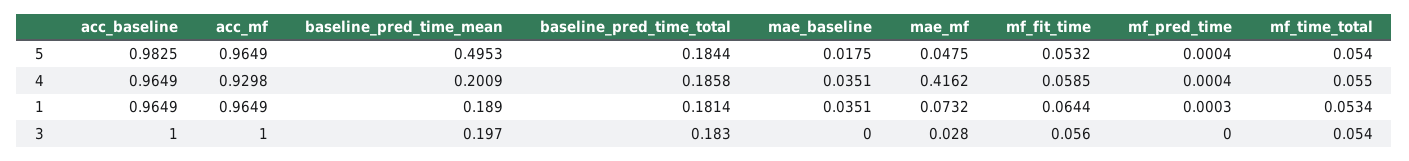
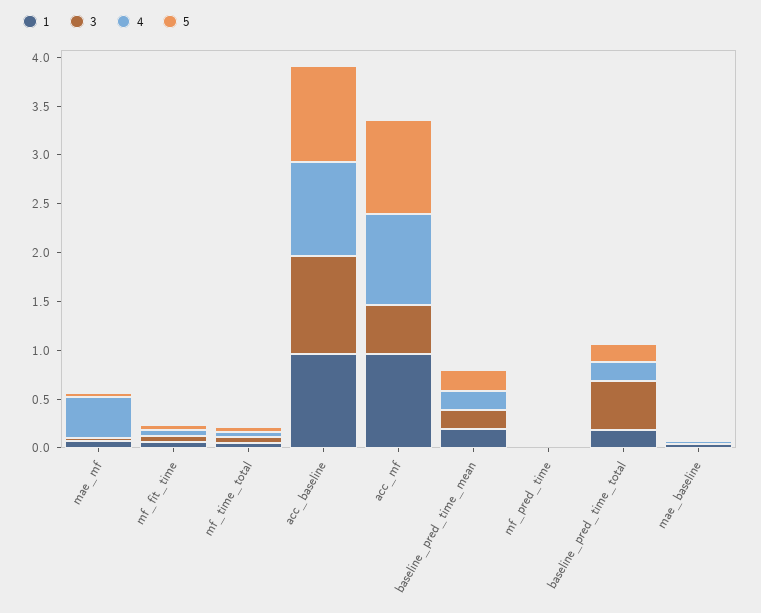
  {
    "5": {
      "acc_baseline": 0.9825,
      "acc_mf": 0.9649,
-     "baseline_pred_time_mean": 0.4953,
+     "baseline_pred_time_mean": 0.2,
      "baseline_pred_time_total": 0.1844,
      "mae_baseline": 0.0175,
      "mae_mf": 0.0475,
      "mf_fit_time": 0.0532,
      "mf_pred_time": 0.0004,
      "mf_time_total": 0.054
    },
    "4": {
      "acc_baseline": 0.9649,
      "acc_mf": 0.9298,
      "baseline_pred_time_mean": 0.2009,
      "baseline_pred_time_total": 0.1858,
      "mae_baseline": 0.0351,
      "mae_mf": 0.4162,
      "mf_fit_time": 0.0585,
      "mf_pred_time": 0.0004,
      "mf_time_total": 0.055
    },
    "1": {
      "acc_baseline": 0.9649,
      "acc_mf": 0.9649,
      "baseline_pred_time_mean": 0.189,
      "baseline_pred_time_total": 0.1814,
      "mae_baseline": 0.0351,
      "mae_mf": 0.0732,
      "mf_fit_time": 0.0644,
      "mf_pred_time": 0.0003,
      "mf_time_total": 0.0534
    },
    "3": {
      "acc_baseline": 1,
-     "acc_mf": 1,
+     "acc_mf": 0.5,
      "baseline_pred_time_mean": 0.197,
-     "baseline_pred_time_total": 0.183,
+     "baseline_pred_time_total": 0.5,
      "mae_baseline": 0,
      "mae_mf": 0.028,
      "mf_fit_time": 0.056,
      "mf_pred_time": 0,
      "mf_time_total": 0.054
    }
  }

